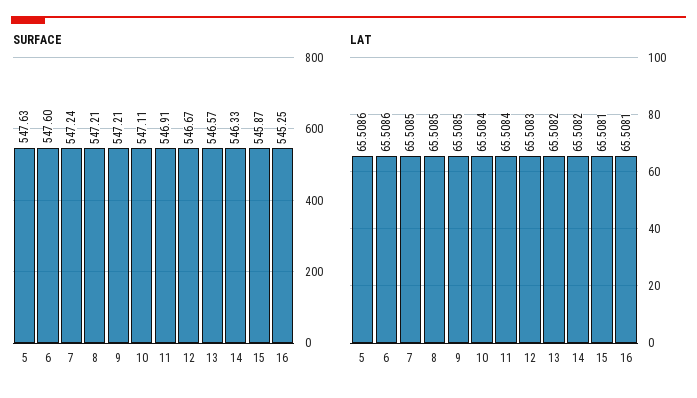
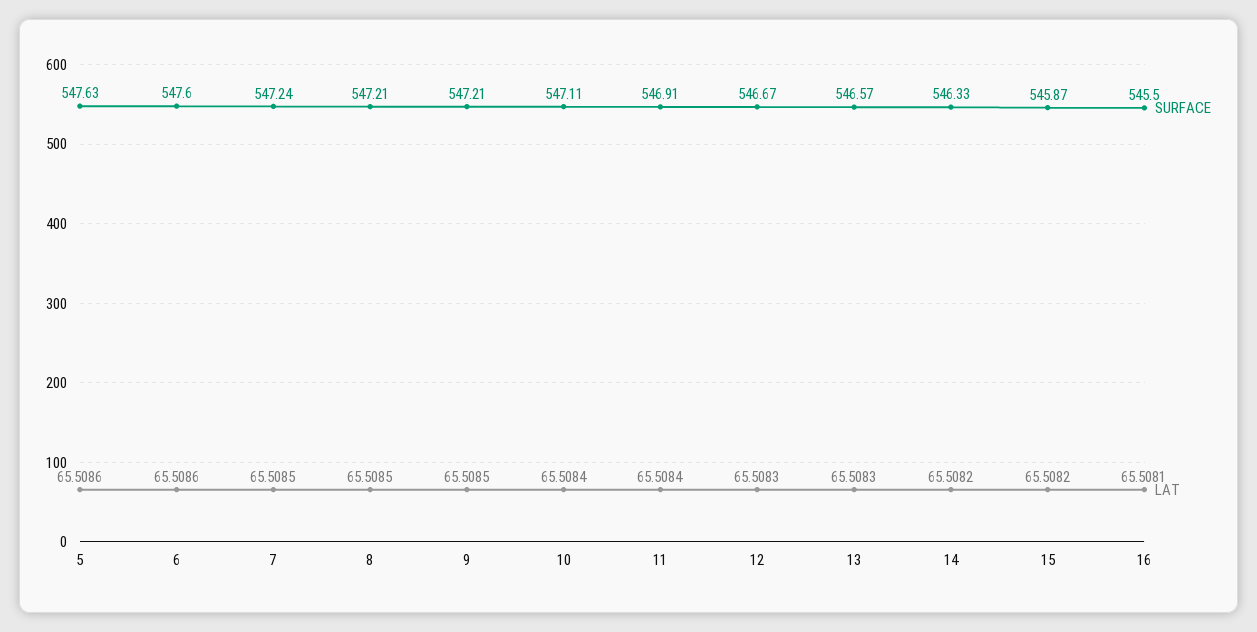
  {
    "SURFACE": {
      "5": 547.63,
      "6": 547.6,
      "7": 547.24,
      "8": 547.21,
      "9": 547.21,
      "10": 547.11,
      "11": 546.91,
      "12": 546.67,
      "13": 546.57,
      "14": 546.33,
      "15": 545.87,
-     "16": 545.25
+     "16": 545.5
    },
    "LAT": {
      "5": 65.5086,
      "6": 65.5086,
      "7": 65.5085,
      "8": 65.5085,
      "9": 65.5085,
      "10": 65.5084,
      "11": 65.5084,
      "12": 65.5083,
-     "13": 65.5082,
+     "13": 65.5083,
      "14": 65.5082,
-     "15": 65.5081,
+     "15": 65.5082,
      "16": 65.5081
    }
  }

